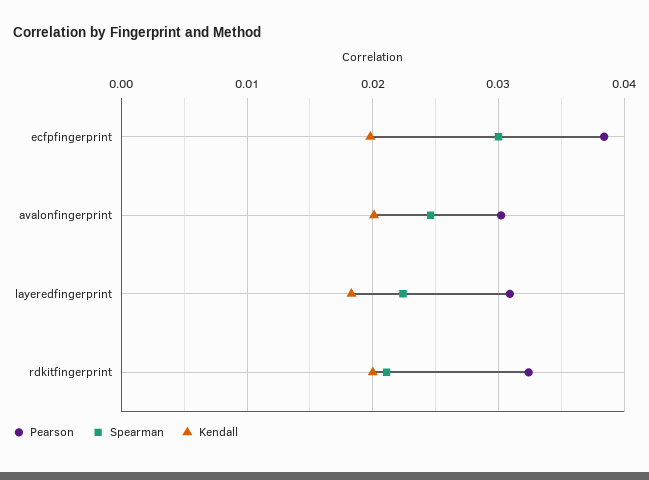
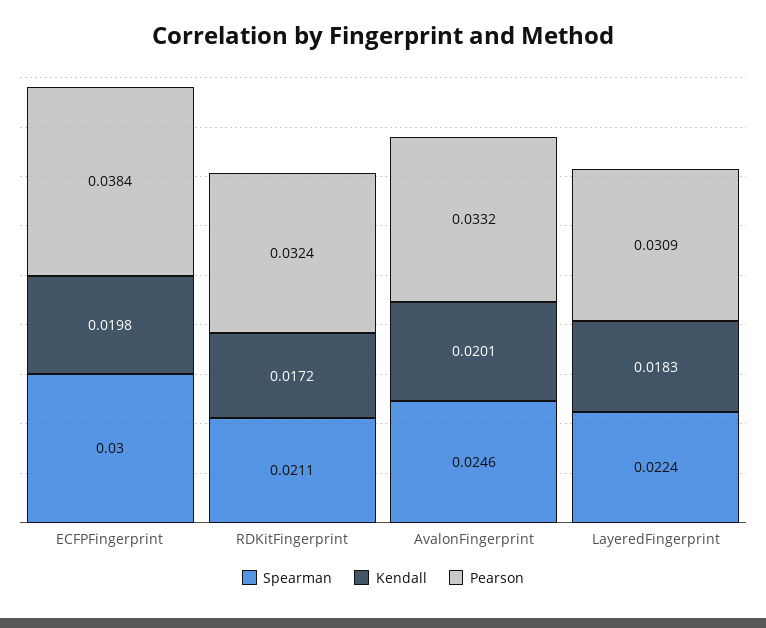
  {
    "Pearson": {
      "ecfpfingerprint": 0.0384,
-     "avalonfingerprint": 0.03,
+     "avalonfingerprint": 0.0332,
      "layeredfingerprint": 0.0309,
      "rdkitfingerprint": 0.0324
    },
    "Spearman": {
      "ecfpfingerprint": 0.03,
      "avalonfingerprint": 0.0246,
      "layeredfingerprint": 0.0224,
      "rdkitfingerprint": 0.0211
    },
    "Kendall": {
      "ecfpfingerprint": 0.0198,
      "avalonfingerprint": 0.0201,
      "layeredfingerprint": 0.0183,
-     "rdkitfingerprint": 0.02
+     "rdkitfingerprint": 0.0172
    }
  }

